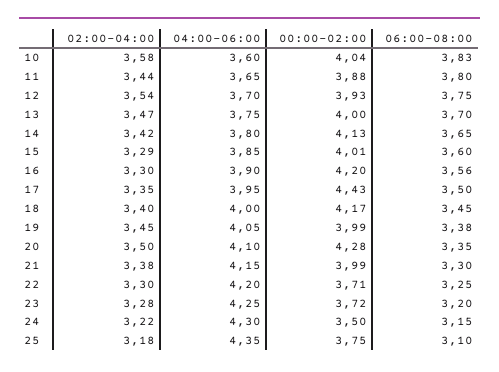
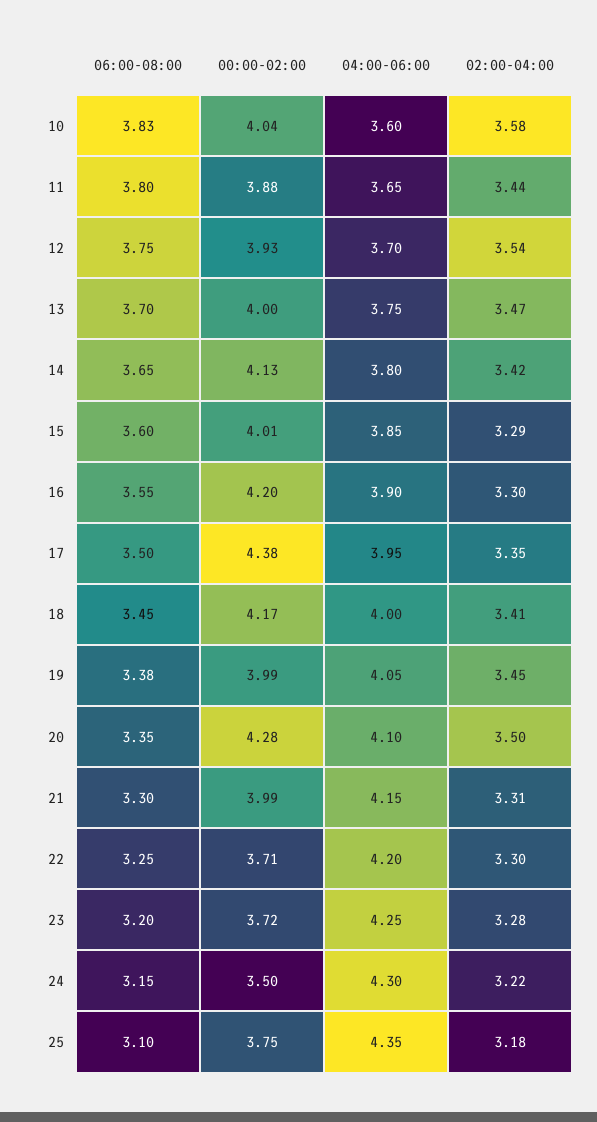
  {
    "02:00-04:00": {
      "10": 3.58,
      "11": 3.44,
      "12": 3.54,
      "13": 3.47,
      "14": 3.42,
      "15": 3.29,
      "16": 3.3,
      "17": 3.35,
-     "18": 3.4,
+     "18": 3.41,
      "19": 3.45,
      "20": 3.5,
-     "21": 3.38,
+     "21": 3.31,
      "22": 3.3,
      "23": 3.28,
      "24": 3.22,
      "25": 3.18
    },
    "04:00-06:00": {
      "10": 3.6,
      "11": 3.65,
      "12": 3.7,
      "13": 3.75,
      "14": 3.8,
      "15": 3.85,
      "16": 3.9,
      "17": 3.95,
      "18": 4,
      "19": 4.05,
      "20": 4.1,
      "21": 4.15,
      "22": 4.2,
      "23": 4.25,
      "24": 4.3,
      "25": 4.35
    },
    "00:00-02:00": {
      "10": 4.04,
      "11": 3.88,
      "12": 3.93,
      "13": 4,
      "14": 4.13,
      "15": 4.01,
      "16": 4.2,
-     "17": 4.43,
+     "17": 4.38,
      "18": 4.17,
      "19": 3.99,
      "20": 4.28,
      "21": 3.99,
      "22": 3.71,
      "23": 3.72,
      "24": 3.5,
      "25": 3.75
    },
    "06:00-08:00": {
      "10": 3.83,
      "11": 3.8,
      "12": 3.75,
      "13": 3.7,
      "14": 3.65,
      "15": 3.6,
-     "16": 3.56,
+     "16": 3.55,
      "17": 3.5,
      "18": 3.45,
      "19": 3.38,
      "20": 3.35,
      "21": 3.3,
      "22": 3.25,
      "23": 3.2,
      "24": 3.15,
      "25": 3.1
    }
  }

